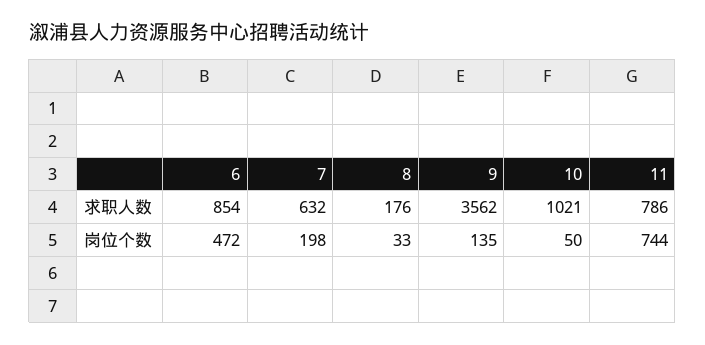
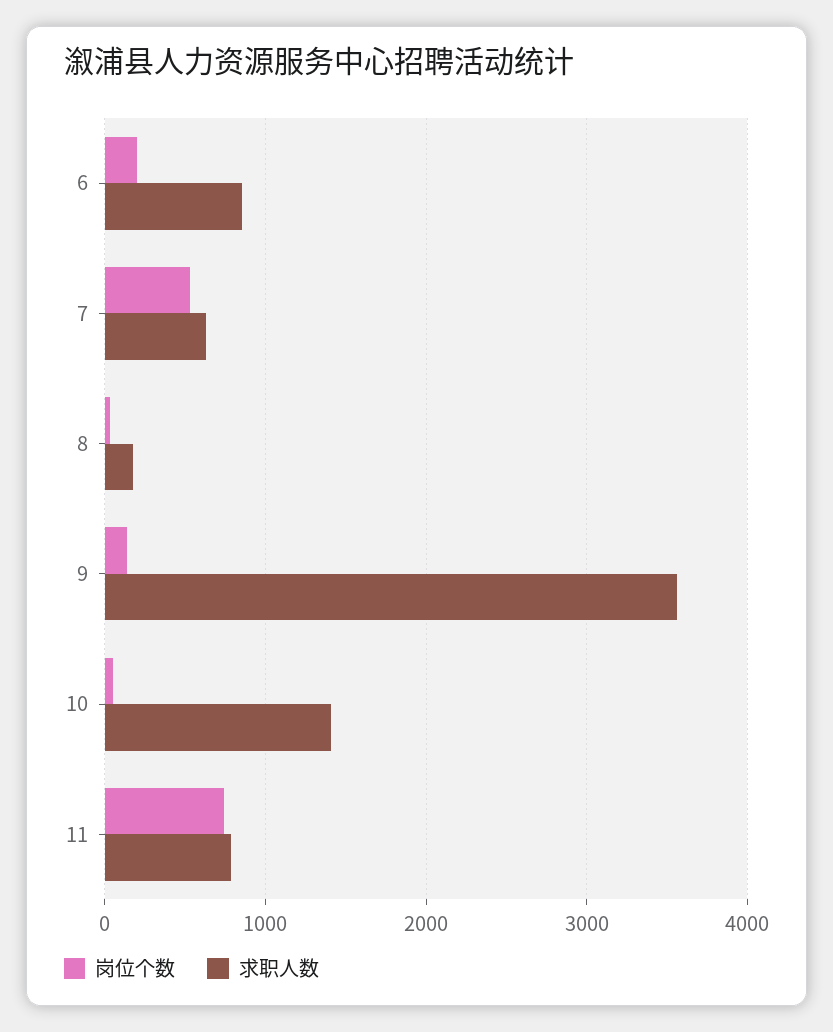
  {
    "求职人数": {
      "6": 854,
      "7": 632,
      "8": 176,
      "9": 3562,
-     "10": 1021,
+     "10": 1400,
      "11": 786
    },
    "岗位个数": {
-     "6": 472,
+     "6": 200,
-     "7": 198,
+     "7": 500,
      "8": 33,
      "9": 135,
      "10": 50,
      "11": 744
    }
  }

